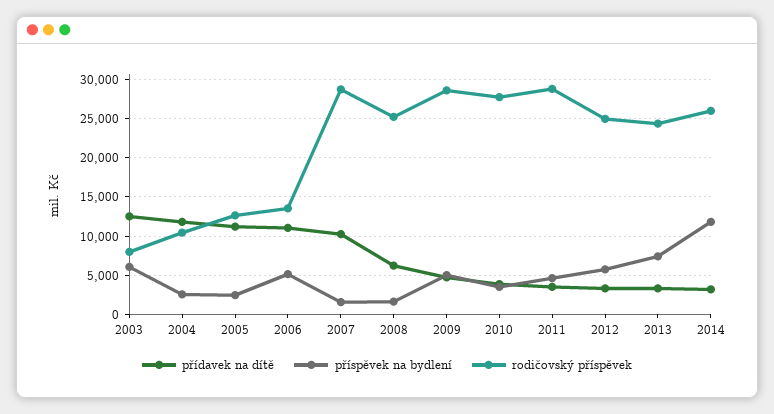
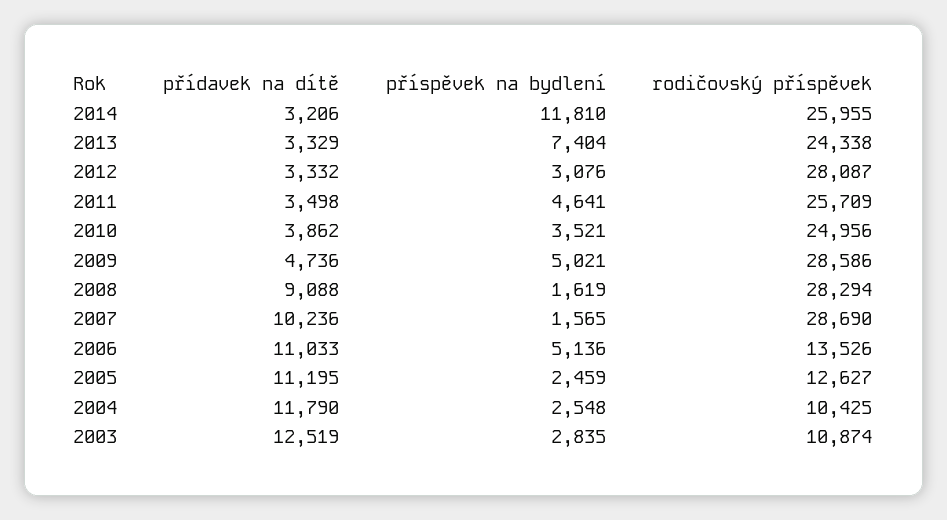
  {
    "přídavek na dítě": {
      "2003": 12519,
      "2004": 11790,
      "2005": 11195,
      "2006": 11033,
      "2007": 10236,
-     "2008": 6000,
+     "2008": 9088,
      "2009": 4736,
      "2010": 3862,
      "2011": 3498,
      "2012": 3332,
      "2013": 3329,
      "2014": 3206
    },
    "příspěvek na bydlení": {
-     "2003": 6000,
+     "2003": 2835,
      "2004": 2548,
      "2005": 2459,
      "2006": 5136,
      "2007": 1565,
      "2008": 1619,
      "2009": 5021,
      "2010": 3521,
      "2011": 4641,
-     "2012": 6000,
+     "2012": 3076,
      "2013": 7404,
      "2014": 11810
    },
    "rodičovský příspěvek": {
-     "2003": 8000,
+     "2003": 10874,
      "2004": 10425,
      "2005": 12627,
      "2006": 13526,
      "2007": 28690,
-     "2008": 25000,
+     "2008": 28294,
      "2009": 28586,
-     "2010": 28000,
+     "2010": 24956,
-     "2011": 29000,
+     "2011": 25709,
-     "2012": 25000,
+     "2012": 28087,
      "2013": 24338,
      "2014": 25955
    }
  }

